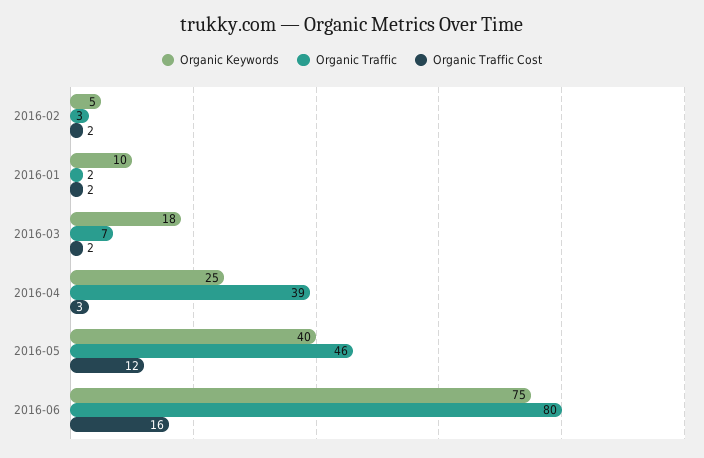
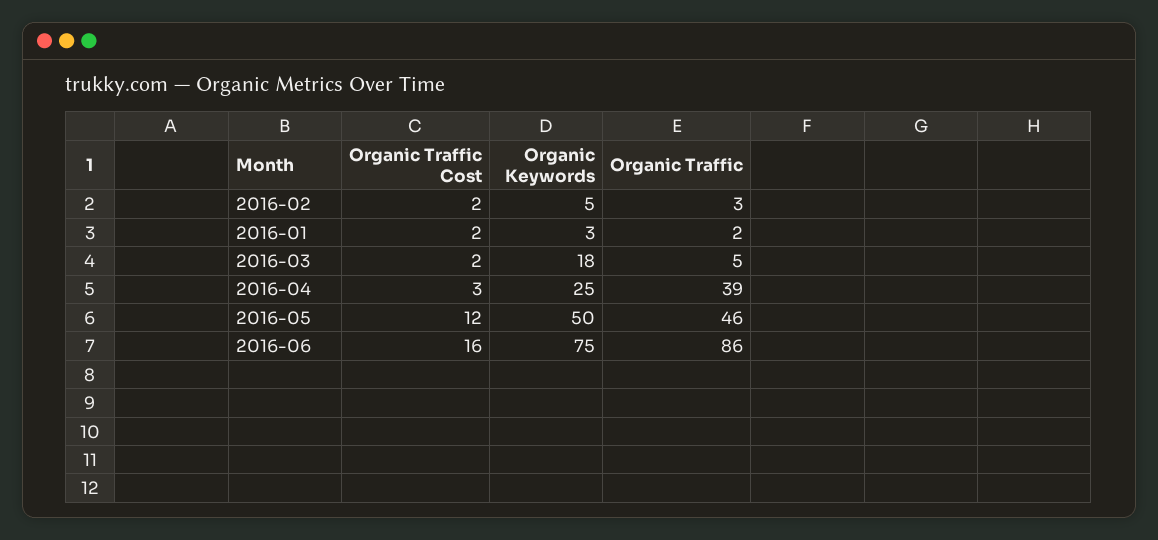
  {
    "Organic Keywords": {
      "2016-02": 5,
-     "2016-01": 10,
+     "2016-01": 3,
      "2016-03": 18,
      "2016-04": 25,
-     "2016-05": 40,
+     "2016-05": 50,
      "2016-06": 75
    },
    "Organic Traffic": {
      "2016-02": 3,
      "2016-01": 2,
-     "2016-03": 7,
+     "2016-03": 5,
      "2016-04": 39,
      "2016-05": 46,
-     "2016-06": 80
+     "2016-06": 86
    },
    "Organic Traffic Cost": {
      "2016-02": 2,
      "2016-01": 2,
      "2016-03": 2,
      "2016-04": 3,
      "2016-05": 12,
      "2016-06": 16
    }
  }

